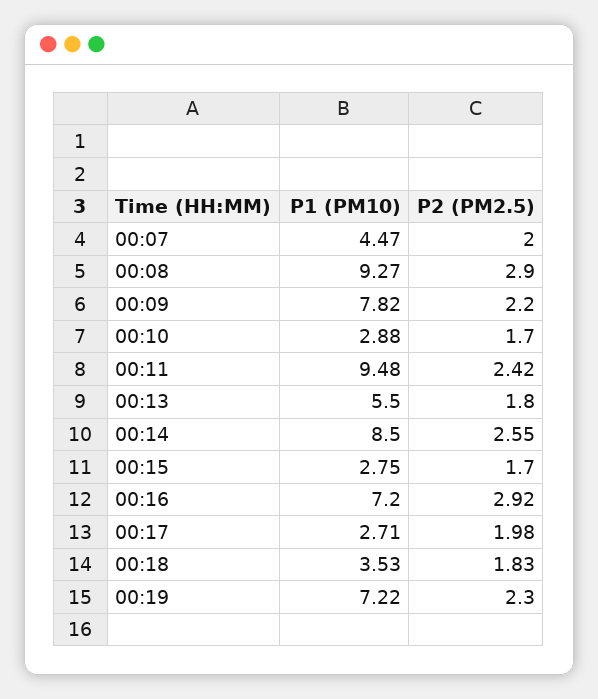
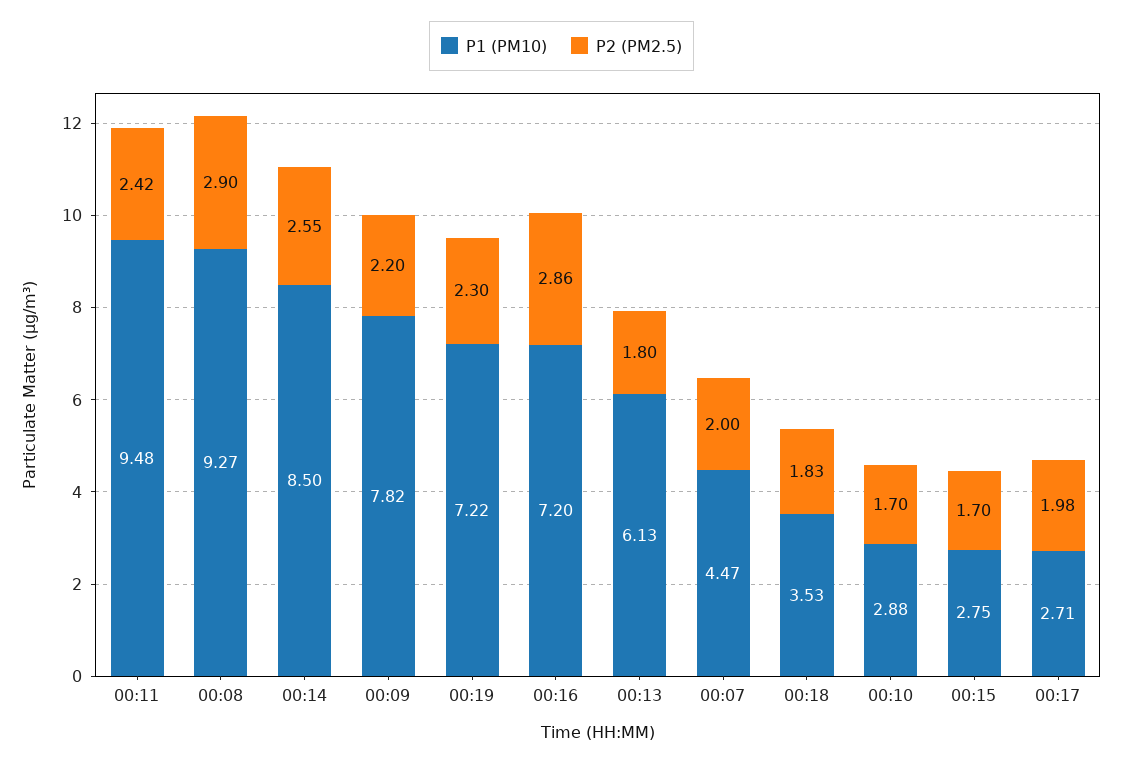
  {
    "P1 (PM10)": {
      "00:07": 4.47,
      "00:08": 9.27,
      "00:09": 7.82,
      "00:10": 2.88,
      "00:11": 9.48,
-     "00:13": 5.5,
+     "00:13": 6.13,
      "00:14": 8.5,
      "00:15": 2.75,
      "00:16": 7.2,
      "00:17": 2.71,
      "00:18": 3.53,
      "00:19": 7.22
    },
    "P2 (PM2.5)": {
      "00:07": 2,
      "00:08": 2.9,
      "00:09": 2.2,
      "00:10": 1.7,
      "00:11": 2.42,
      "00:13": 1.8,
      "00:14": 2.55,
      "00:15": 1.7,
-     "00:16": 2.92,
+     "00:16": 2.86,
      "00:17": 1.98,
      "00:18": 1.83,
      "00:19": 2.3
    }
  }

